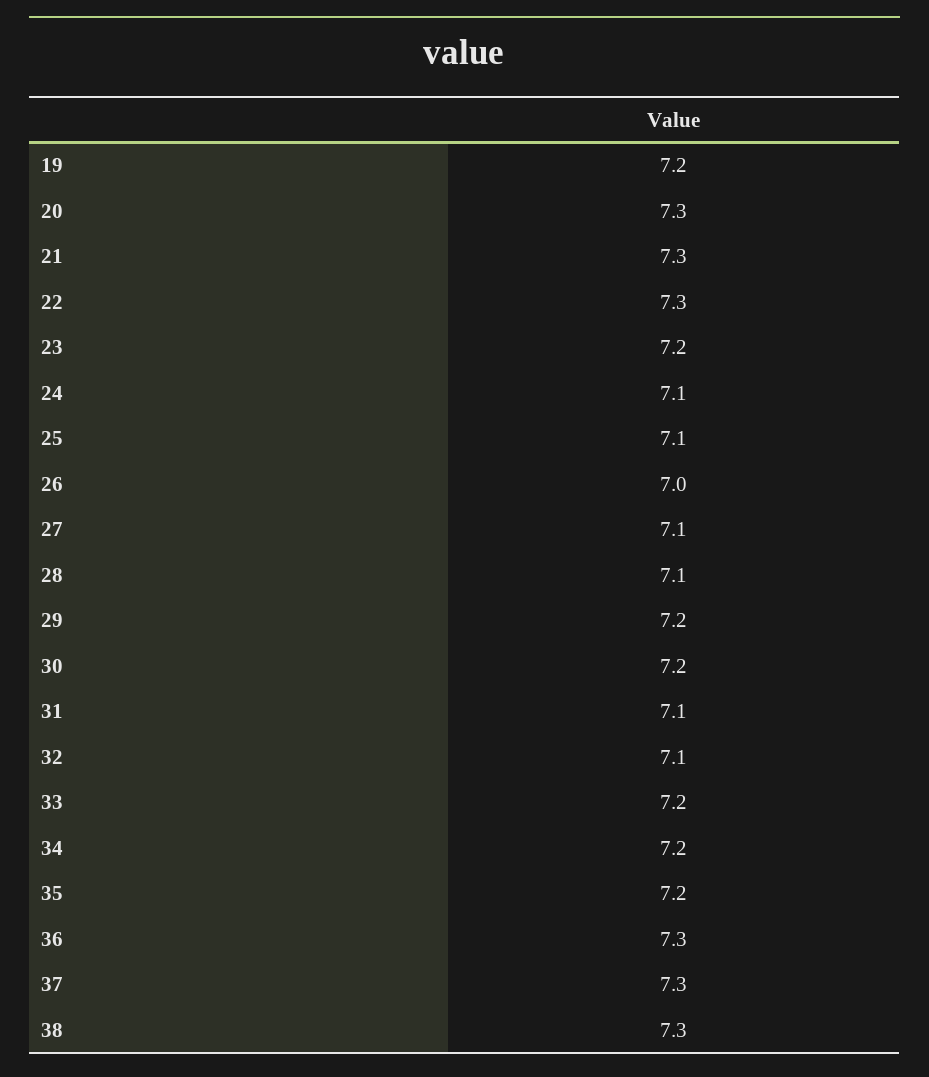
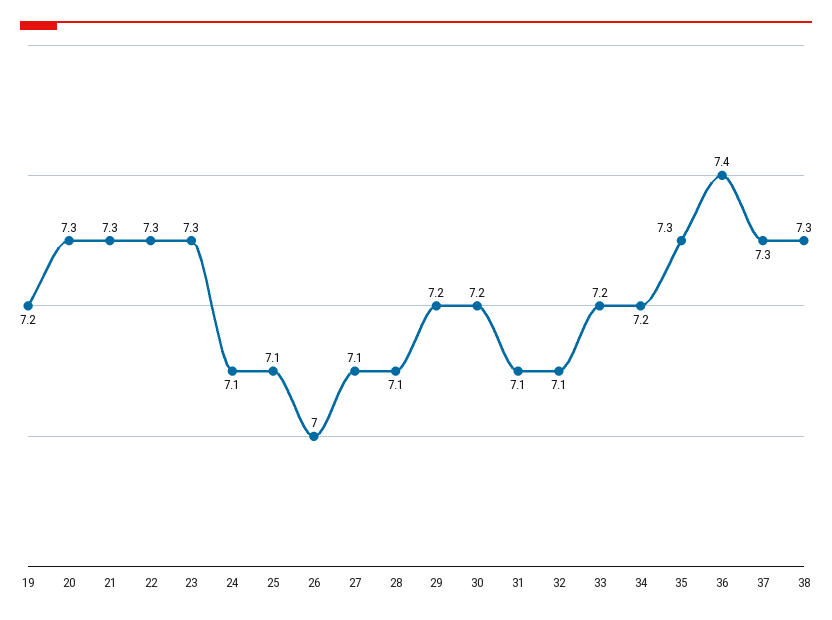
  {
    "19": 7.2,
    "20": 7.3,
    "21": 7.3,
    "22": 7.3,
-   "23": 7.2,
+   "23": 7.3,
    "24": 7.1,
    "25": 7.1,
    "26": 7,
    "27": 7.1,
    "28": 7.1,
    "29": 7.2,
    "30": 7.2,
    "31": 7.1,
    "32": 7.1,
    "33": 7.2,
    "34": 7.2,
-   "35": 7.2,
+   "35": 7.3,
-   "36": 7.3,
+   "36": 7.4,
    "37": 7.3,
    "38": 7.3
  }

